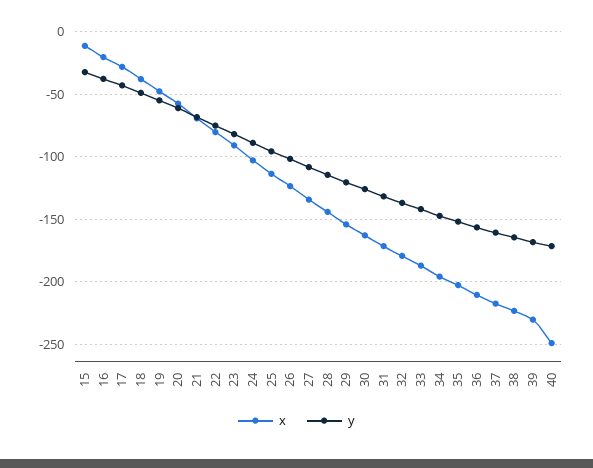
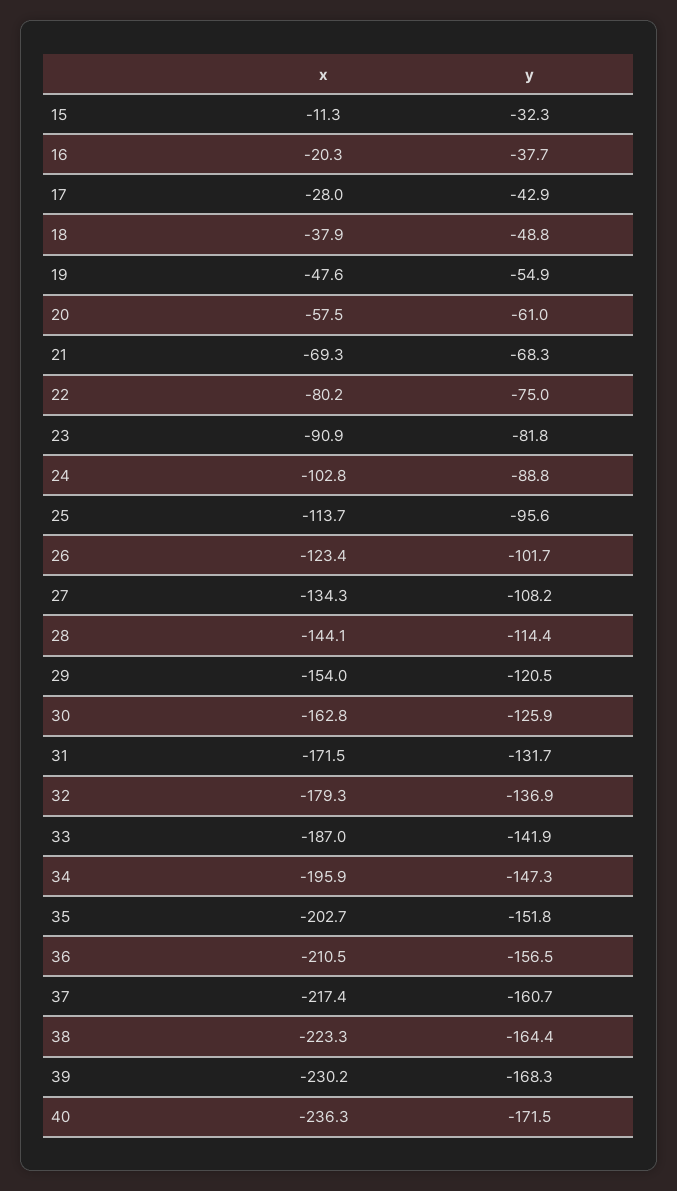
  {
    "x": {
      "15": -11.3,
      "16": -20.3,
      "17": -28,
      "18": -37.9,
      "19": -47.6,
      "20": -57.5,
      "21": -69.3,
      "22": -80.2,
      "23": -90.9,
      "24": -102.8,
      "25": -113.7,
      "26": -123.4,
      "27": -134.3,
      "28": -144.1,
      "29": -154,
      "30": -162.8,
      "31": -171.5,
      "32": -179.3,
      "33": -187,
      "34": -195.9,
      "35": -202.7,
      "36": -210.5,
      "37": -217.4,
      "38": -223.3,
      "39": -230.2,
-     "40": -250
+     "40": -236.3
    },
    "y": {
      "15": -32.3,
      "16": -37.7,
      "17": -42.9,
      "18": -48.8,
      "19": -54.9,
      "20": -61,
      "21": -68.3,
      "22": -75,
      "23": -81.8,
      "24": -88.8,
      "25": -95.6,
      "26": -101.7,
      "27": -108.2,
      "28": -114.4,
      "29": -120.5,
      "30": -125.9,
      "31": -131.7,
      "32": -136.9,
      "33": -141.9,
      "34": -147.3,
      "35": -151.8,
      "36": -156.5,
      "37": -160.7,
      "38": -164.4,
      "39": -168.3,
      "40": -171.5
    }
  }

